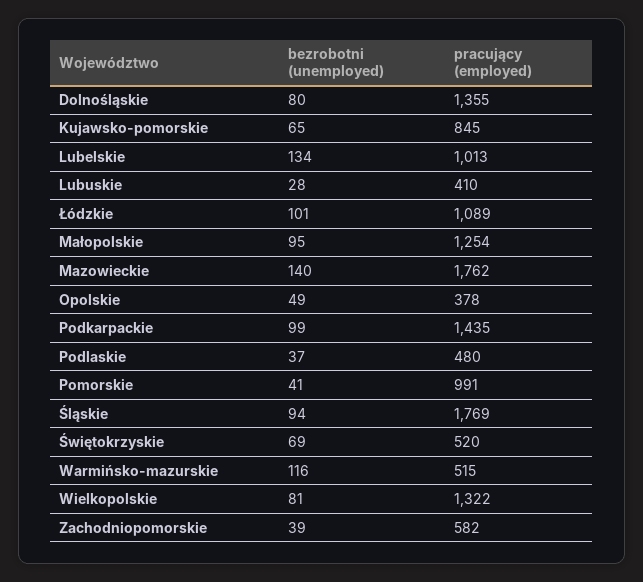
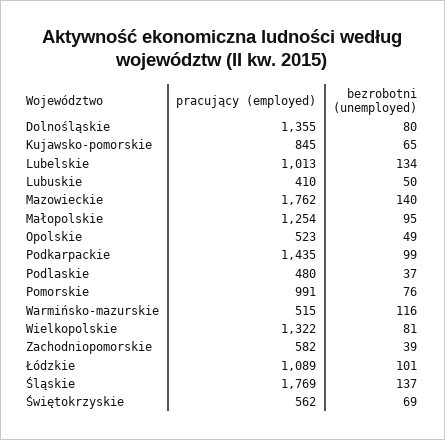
  {
    "bezrobotni (unemployed)": {
      "Dolnośląskie": 80,
      "Kujawsko-pomorskie": 65,
      "Lubelskie": 134,
-     "Lubuskie": 28,
+     "Lubuskie": 50,
      "Łódzkie": 101,
      "Małopolskie": 95,
      "Mazowieckie": 140,
      "Opolskie": 49,
      "Podkarpackie": 99,
      "Podlaskie": 37,
-     "Pomorskie": 41,
+     "Pomorskie": 76,
-     "Śląskie": 94,
+     "Śląskie": 137,
      "Świętokrzyskie": 69,
      "Warmińsko-mazurskie": 116,
      "Wielkopolskie": 81,
      "Zachodniopomorskie": 39
    },
    "pracujący (employed)": {
      "Dolnośląskie": 1355,
      "Kujawsko-pomorskie": 845,
      "Lubelskie": 1013,
      "Lubuskie": 410,
      "Łódzkie": 1089,
      "Małopolskie": 1254,
      "Mazowieckie": 1762,
-     "Opolskie": 378,
+     "Opolskie": 523,
      "Podkarpackie": 1435,
      "Podlaskie": 480,
      "Pomorskie": 991,
      "Śląskie": 1769,
-     "Świętokrzyskie": 520,
+     "Świętokrzyskie": 562,
      "Warmińsko-mazurskie": 515,
      "Wielkopolskie": 1322,
      "Zachodniopomorskie": 582
    }
  }

